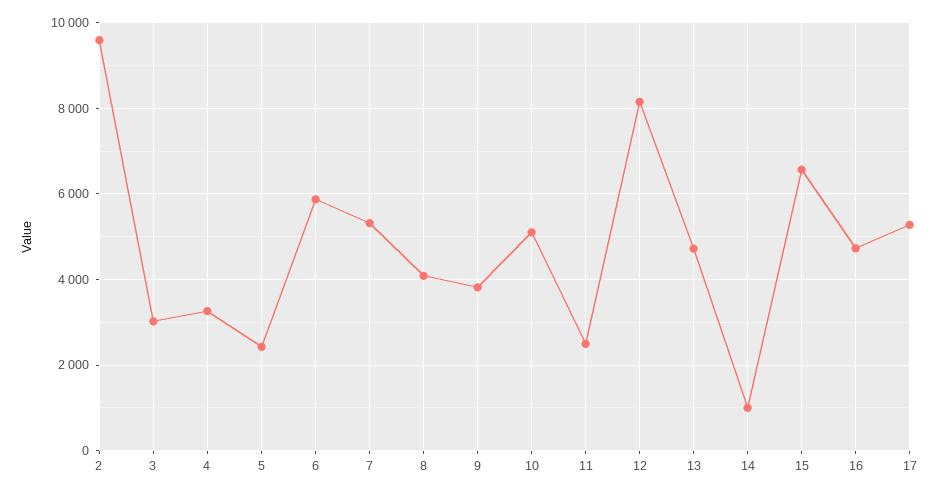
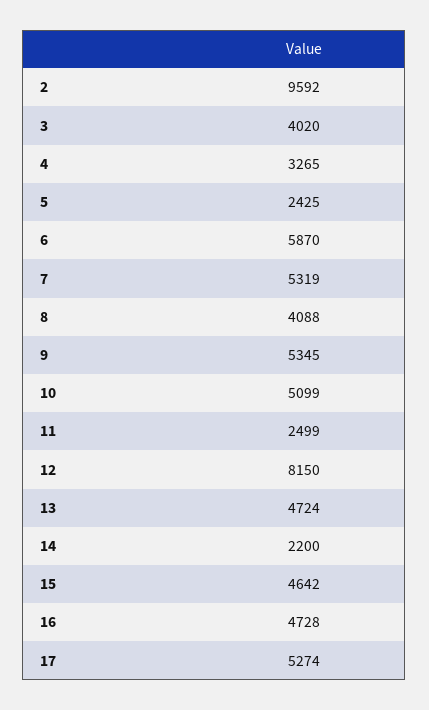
  {
    "2": 9592,
-   "3": 3000,
+   "3": 4020,
    "4": 3265,
    "5": 2425,
    "6": 5870,
    "7": 5319,
    "8": 4088,
-   "9": 3800,
+   "9": 5345,
    "10": 5099,
    "11": 2499,
    "12": 8150,
    "13": 4724,
-   "14": 1000,
+   "14": 2200,
-   "15": 6600,
+   "15": 4642,
    "16": 4728,
    "17": 5274
  }

